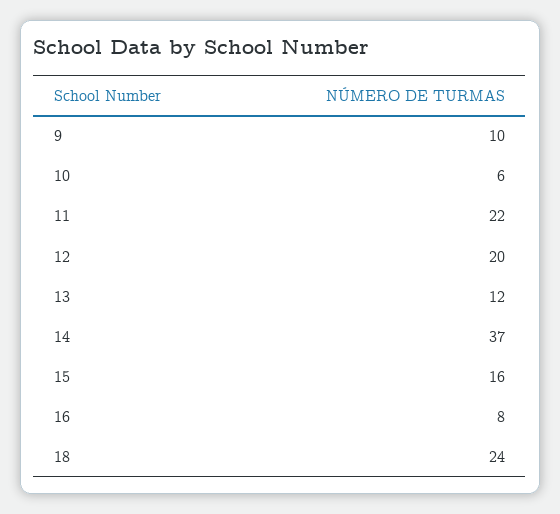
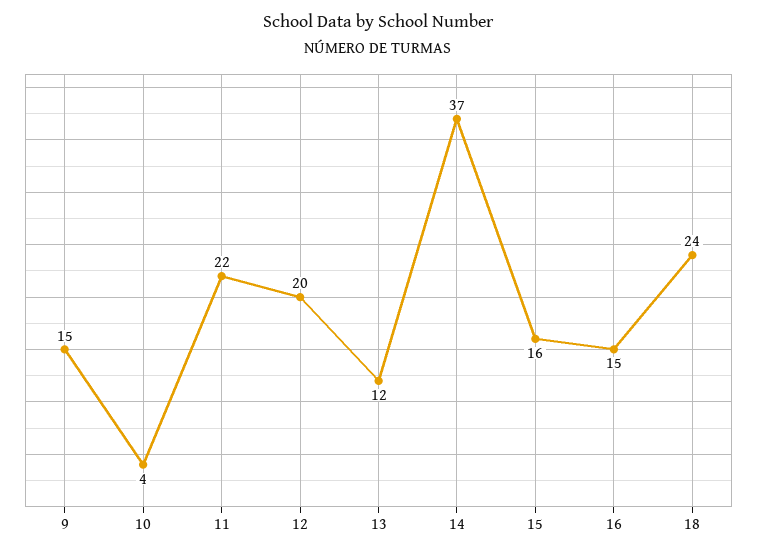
  {
-   "9": 10,
+   "9": 15,
-   "10": 6,
+   "10": 4,
    "11": 22,
    "12": 20,
    "13": 12,
    "14": 37,
    "15": 16,
-   "16": 8,
+   "16": 15,
    "18": 24
  }

